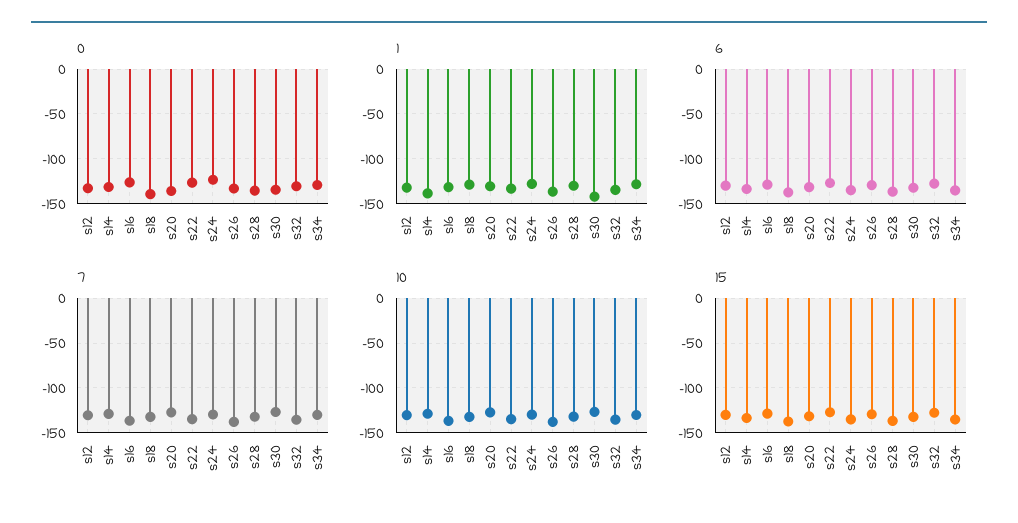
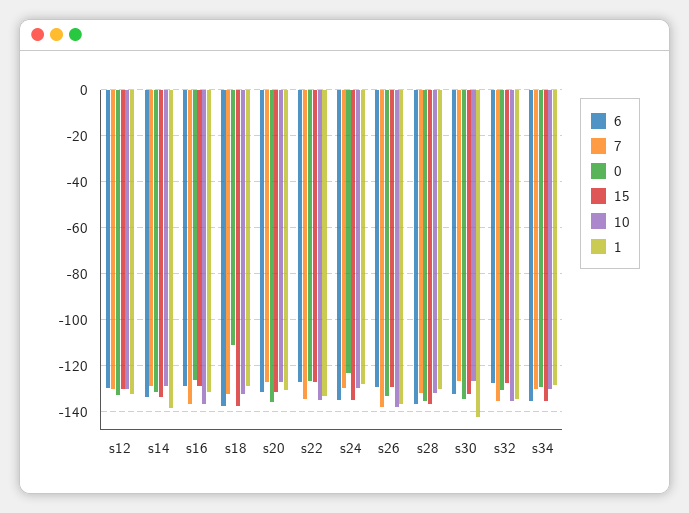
  {
    "0": {
      "s12": -135,
      "s14": -130,
      "s16": -125,
-     "s18": -140,
+     "s18": -110,
      "s20": -135,
      "s22": -125,
      "s24": -125,
      "s26": -135,
      "s28": -135,
      "s30": -135,
      "s32": -130,
      "s34": -130
    },
    "1": {
      "s12": -130,
      "s14": -140,
      "s16": -130,
      "s18": -130,
      "s20": -130,
      "s22": -135,
      "s24": -130,
      "s26": -135,
      "s28": -130,
      "s30": -140,
      "s32": -135,
      "s34": -130
    },
    "6": {
      "s12": -130,
      "s14": -135,
      "s16": -130,
      "s18": -135,
      "s20": -130,
      "s22": -125,
      "s24": -135,
      "s26": -130,
      "s28": -135,
      "s30": -130,
      "s32": -130,
      "s34": -135
    },
    "7": {
      "s12": -130,
      "s14": -130,
      "s16": -135,
      "s18": -130,
      "s20": -125,
      "s22": -135,
      "s24": -130,
      "s26": -140,
      "s28": -130,
      "s30": -125,
      "s32": -135,
      "s34": -130
    },
    "10": {
      "s12": -130,
      "s14": -130,
      "s16": -135,
      "s18": -130,
      "s20": -125,
      "s22": -135,
      "s24": -130,
      "s26": -140,
      "s28": -130,
      "s30": -125,
      "s32": -135,
      "s34": -130
    },
    "15": {
      "s12": -130,
      "s14": -135,
      "s16": -130,
      "s18": -135,
      "s20": -130,
      "s22": -125,
      "s24": -135,
      "s26": -130,
      "s28": -135,
      "s30": -130,
      "s32": -130,
      "s34": -135
    }
  }

